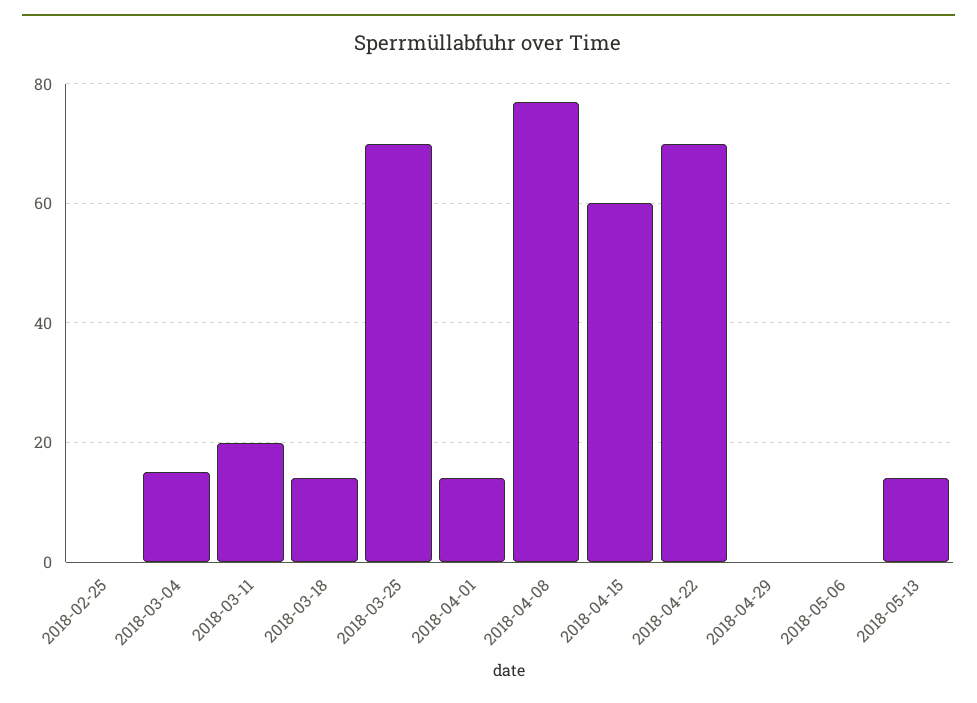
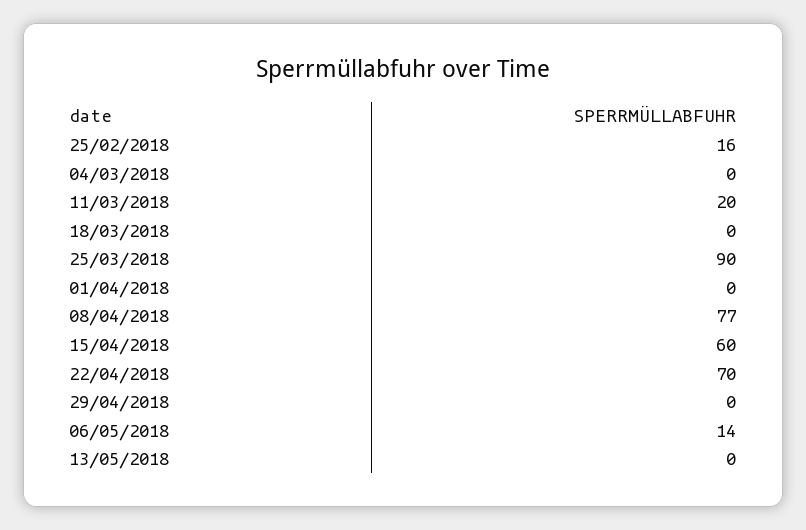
  {
-   "2018-02-25": 0,
+   "2018-02-25": 16,
-   "2018-03-04": 15,
+   "2018-03-04": 0,
    "2018-03-11": 20,
-   "2018-03-18": 15,
+   "2018-03-18": 0,
-   "2018-03-25": 70,
+   "2018-03-25": 90,
-   "2018-04-01": 15,
+   "2018-04-01": 0,
    "2018-04-08": 77,
    "2018-04-15": 60,
    "2018-04-22": 70,
    "2018-04-29": 0,
-   "2018-05-06": 0,
+   "2018-05-06": 14,
-   "2018-05-13": 15
+   "2018-05-13": 0
  }

